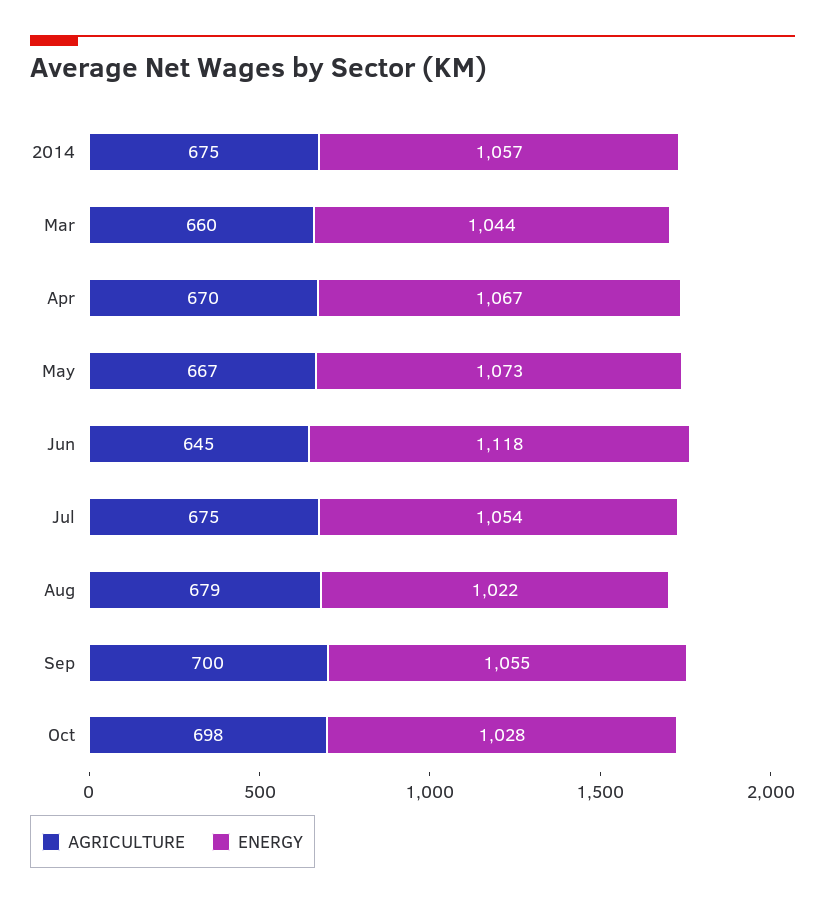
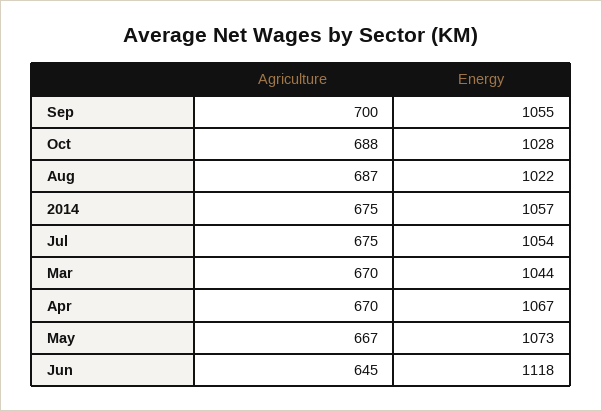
  {
    "AGRICULTURE": {
      "2014": 675,
-     "Mar": 660,
+     "Mar": 670,
      "Apr": 670,
      "May": 667,
      "Jun": 645,
      "Jul": 675,
-     "Aug": 679,
+     "Aug": 687,
      "Sep": 700,
-     "Oct": 698
+     "Oct": 688
    },
    "ENERGY": {
      "2014": 1057,
      "Mar": 1044,
      "Apr": 1067,
      "May": 1073,
      "Jun": 1118,
      "Jul": 1054,
      "Aug": 1022,
      "Sep": 1055,
      "Oct": 1028
    }
  }

